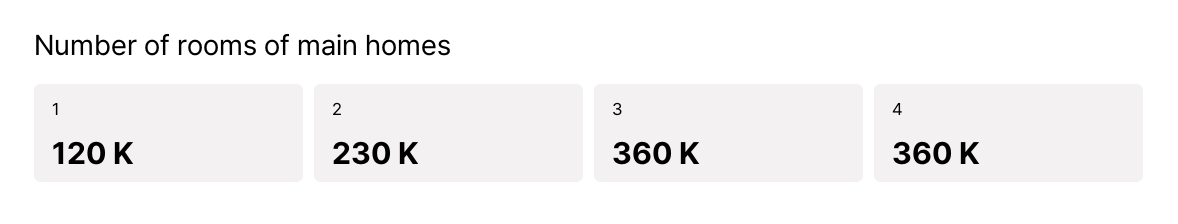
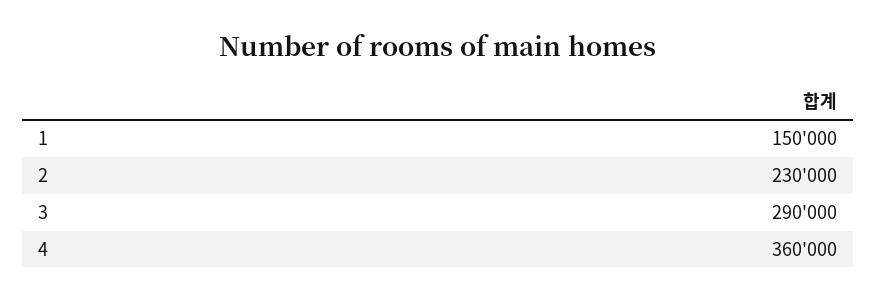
  {
-   "1": 120000,
+   "1": 150000,
    "2": 230000,
-   "3": 360000,
+   "3": 290000,
    "4": 360000
  }

